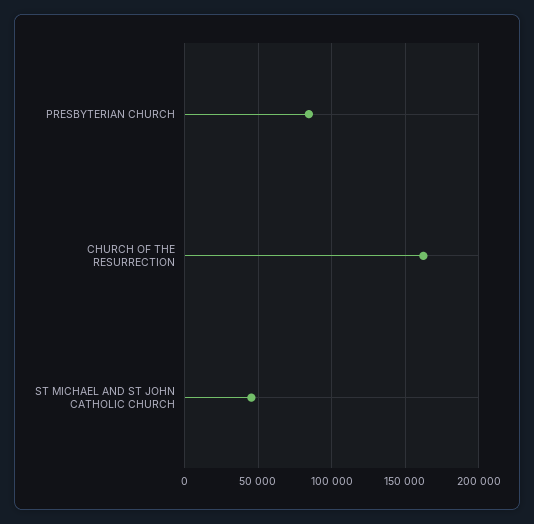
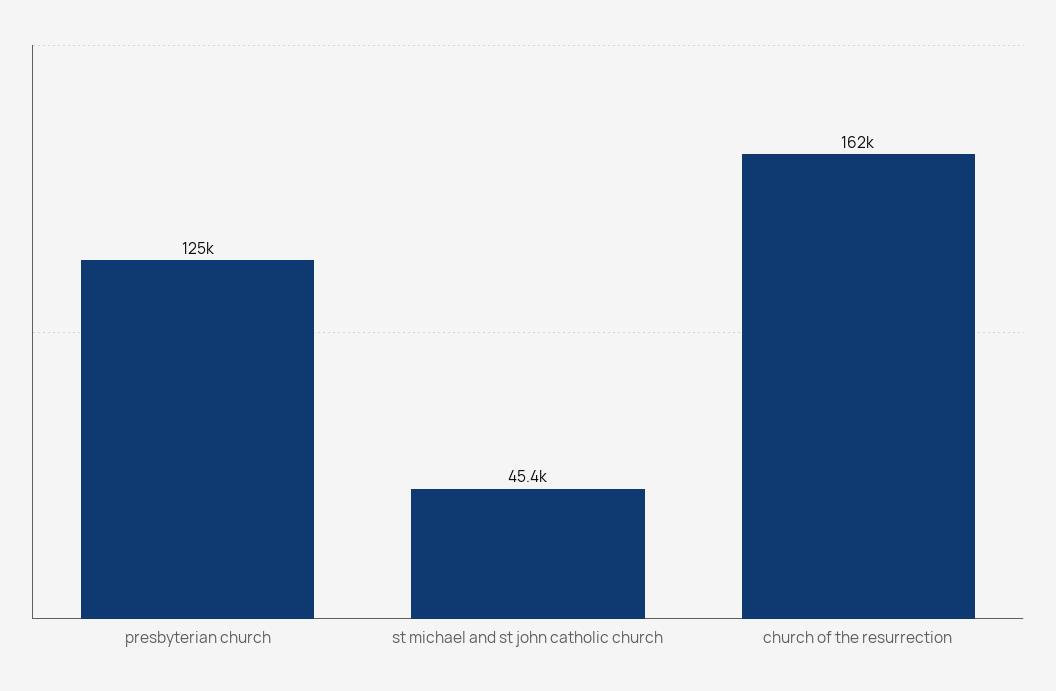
  {
-   "PRESBYTERIAN CHURCH": 85000,
+   "PRESBYTERIAN CHURCH": 125000,
    "CHURCH OF THE RESURRECTION": 162000,
    "ST MICHAEL AND ST JOHN CATHOLIC CHURCH": 45400
  }

